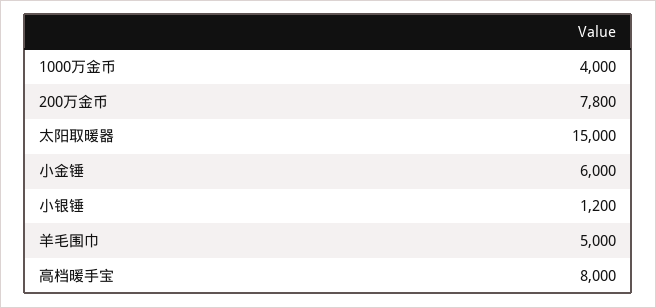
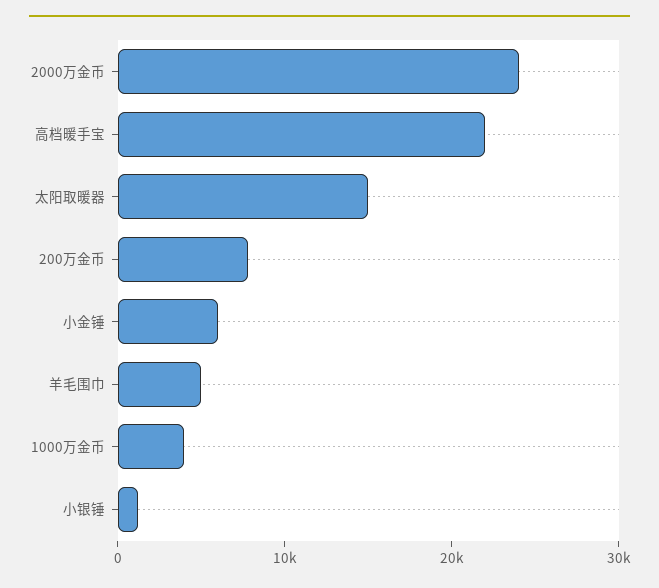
  {
    "1000万金币": 4000,
    "200万金币": 7800,
    "太阳取暖器": 15000,
    "小金锤": 6000,
    "小银锤": 1200,
    "羊毛围巾": 5000,
-   "高档暖手宝": 8000
+   "高档暖手宝": 22000,
+   "2000万金币": 24000
  }

